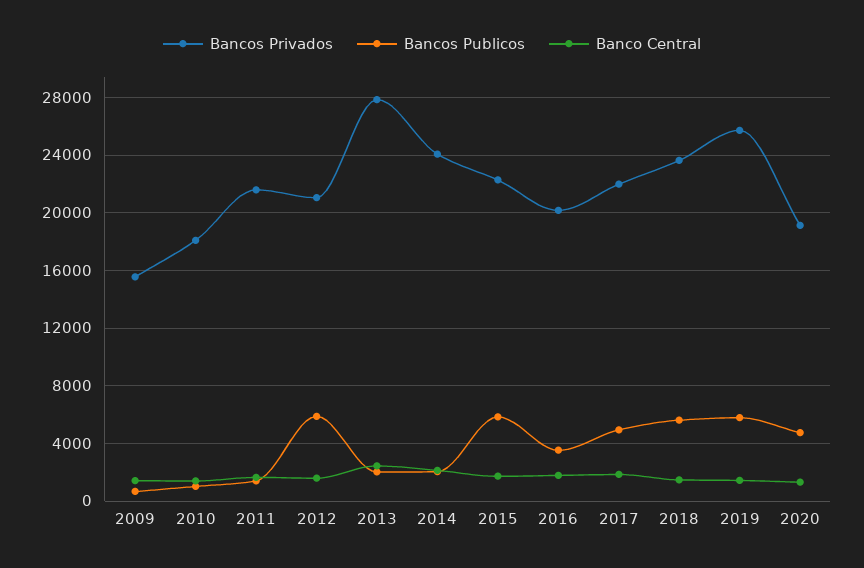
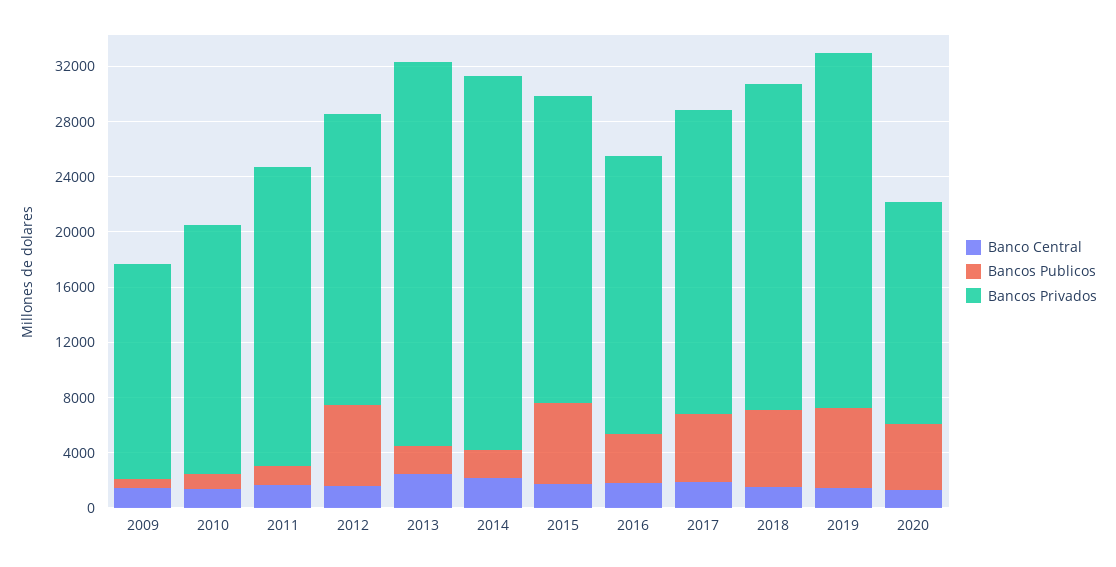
  {
    "Bancos Privados": {
      "2009": 15500,
      "2010": 18000,
      "2011": 21500,
      "2012": 21000,
      "2013": 28000,
-     "2014": 24000,
+     "2014": 27000,
      "2015": 22500,
      "2016": 20000,
      "2017": 22000,
      "2018": 23500,
      "2019": 25500,
-     "2020": 19000
+     "2020": 16000
    },
    "Bancos Publicos": {
      "2009": 500,
      "2010": 1000,
      "2011": 1500,
      "2012": 6000,
      "2013": 2000,
      "2014": 2000,
      "2015": 6000,
      "2016": 3500,
      "2017": 5000,
      "2018": 5500,
      "2019": 6000,
      "2020": 4500
    },
    "Banco Central": {
      "2009": 1500,
      "2010": 1500,
      "2011": 1500,
      "2012": 1500,
      "2013": 2500,
      "2014": 2000,
      "2015": 1500,
      "2016": 2000,
      "2017": 2000,
      "2018": 1500,
      "2019": 1500,
      "2020": 1500
    }
  }

